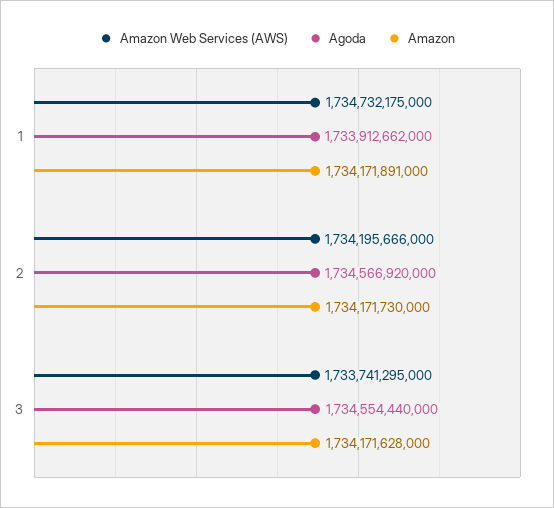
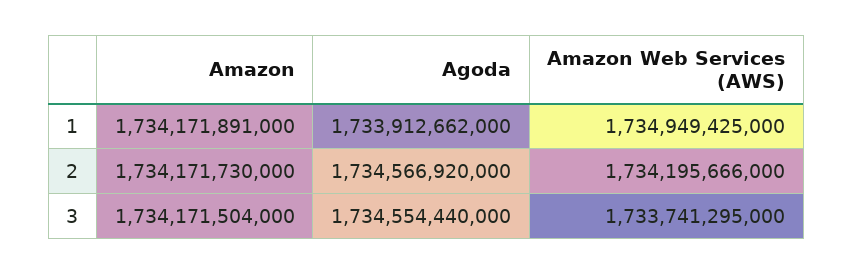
  {
    "Amazon Web Services (AWS)": {
-     "1": 1734732175000,
+     "1": 1734949425000,
      "2": 1734195666000,
      "3": 1733741295000
    },
    "Agoda": {
      "1": 1733912662000,
      "2": 1734566920000,
      "3": 1734554440000
    },
    "Amazon": {
      "1": 1734171891000,
      "2": 1734171730000,
-     "3": 1734171628000
+     "3": 1734171504000
    }
  }

